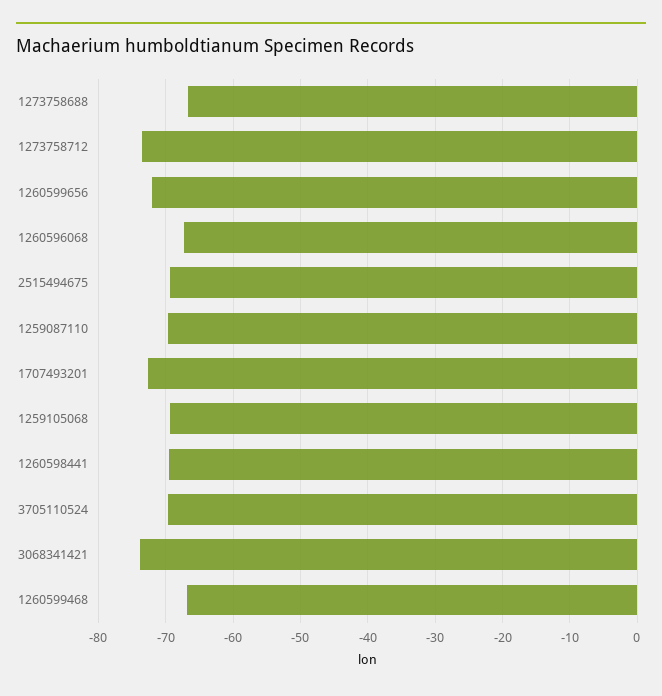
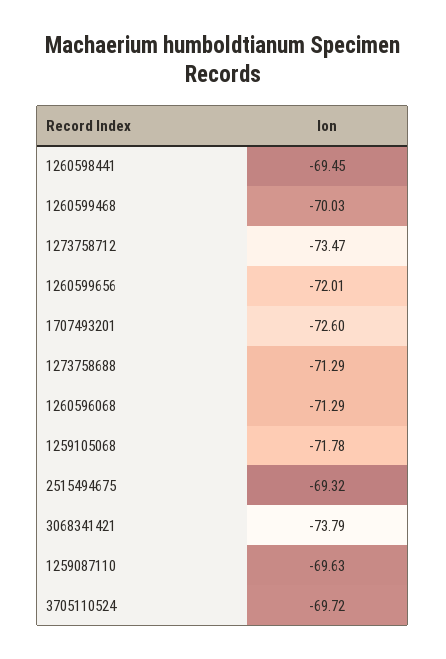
  {
-   "1273758688": -67,
+   "1273758688": -71.29,
    "1273758712": -73.47,
    "1260599656": -72.01,
-   "1260596068": -67,
+   "1260596068": -71.29,
    "2515494675": -69.32,
    "1259087110": -69.63,
    "1707493201": -72.6,
-   "1259105068": -69,
+   "1259105068": -71.78,
    "1260598441": -69.45,
    "3705110524": -69.72,
    "3068341421": -73.79,
-   "1260599468": -67
+   "1260599468": -70.03
  }

